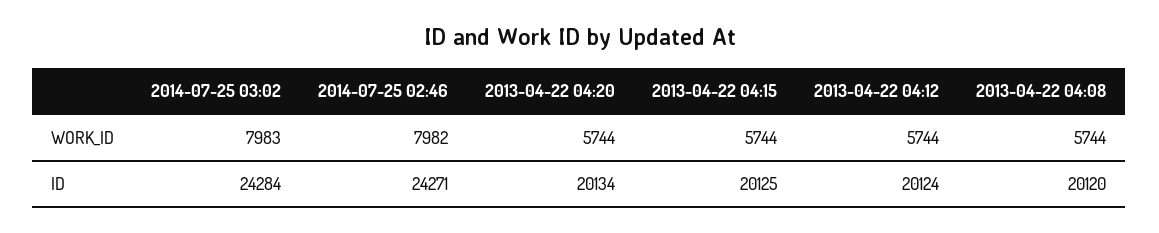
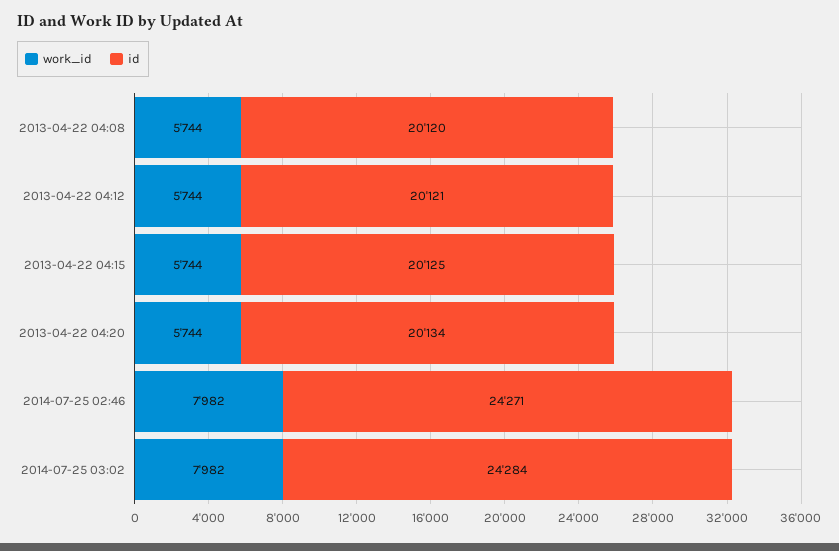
  {
    "WORK_ID": {
-     "2014-07-25 03:02": 7983,
+     "2014-07-25 03:02": 7982,
      "2014-07-25 02:46": 7982,
      "2013-04-22 04:20": 5744,
      "2013-04-22 04:15": 5744,
      "2013-04-22 04:12": 5744,
      "2013-04-22 04:08": 5744
    },
    "ID": {
      "2014-07-25 03:02": 24284,
      "2014-07-25 02:46": 24271,
      "2013-04-22 04:20": 20134,
      "2013-04-22 04:15": 20125,
-     "2013-04-22 04:12": 20124,
+     "2013-04-22 04:12": 20121,
      "2013-04-22 04:08": 20120
    }
  }

